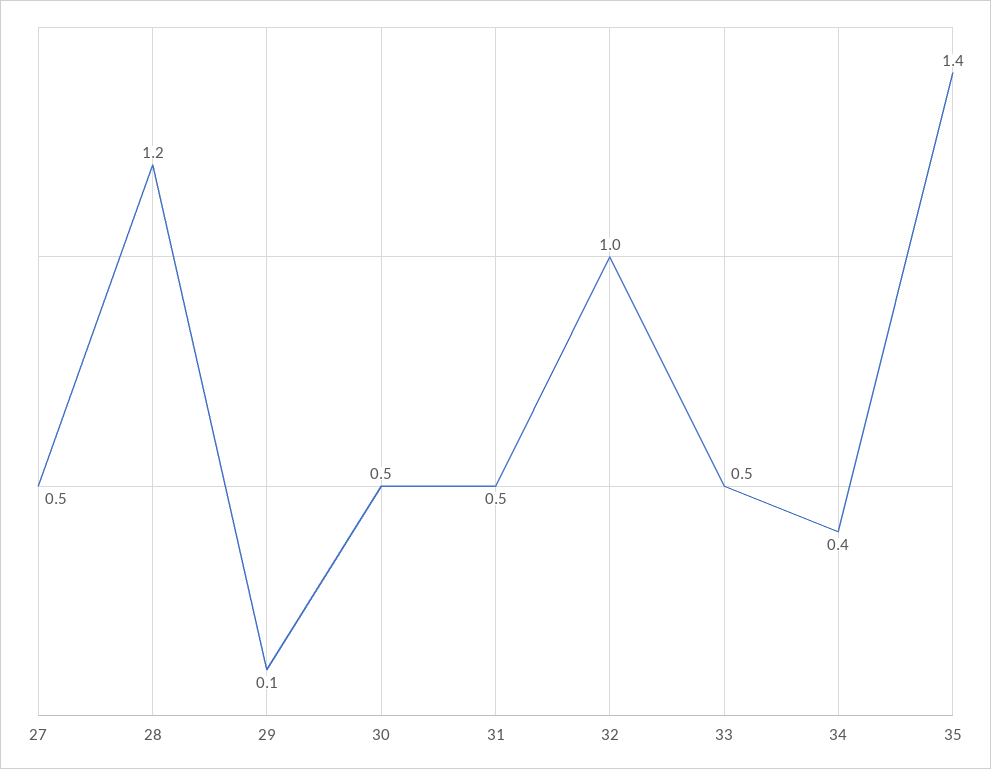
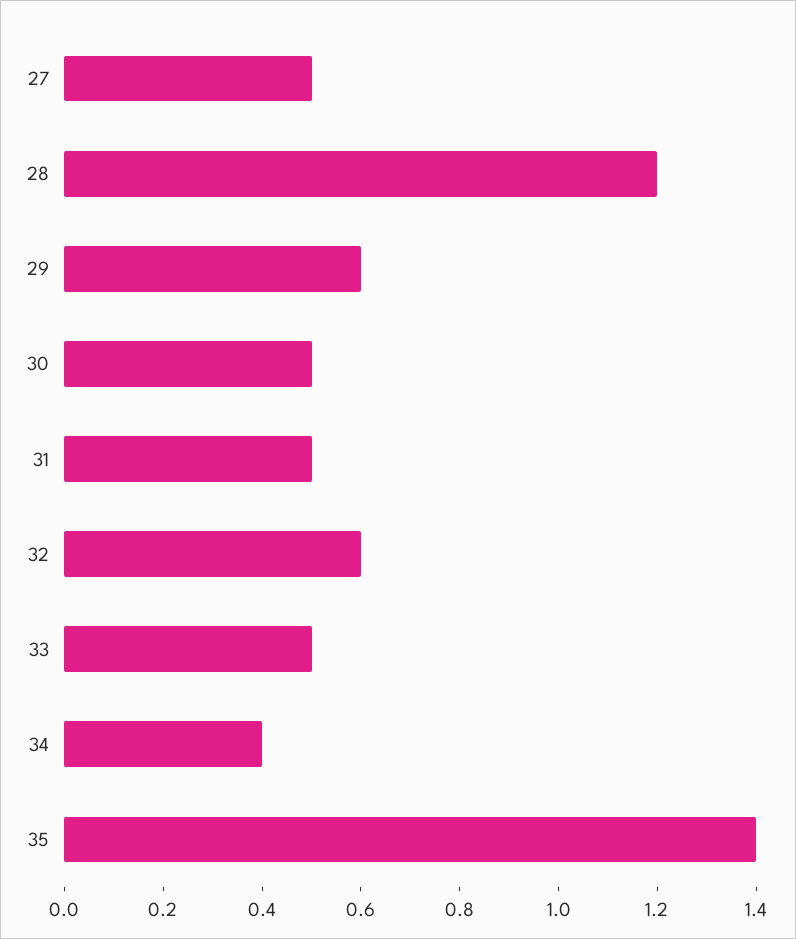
  {
    "27": 0.5,
    "28": 1.2,
-   "29": 0.1,
+   "29": 0.6,
    "30": 0.5,
    "31": 0.5,
-   "32": 1,
+   "32": 0.6,
    "33": 0.5,
    "34": 0.4,
    "35": 1.4
  }

